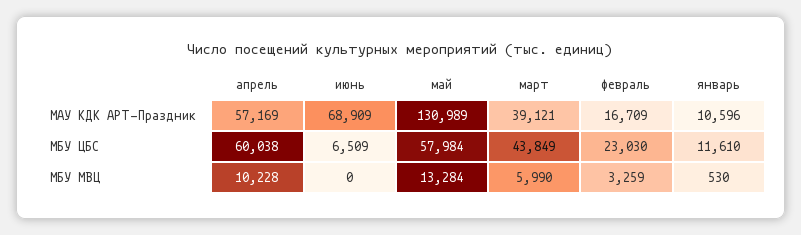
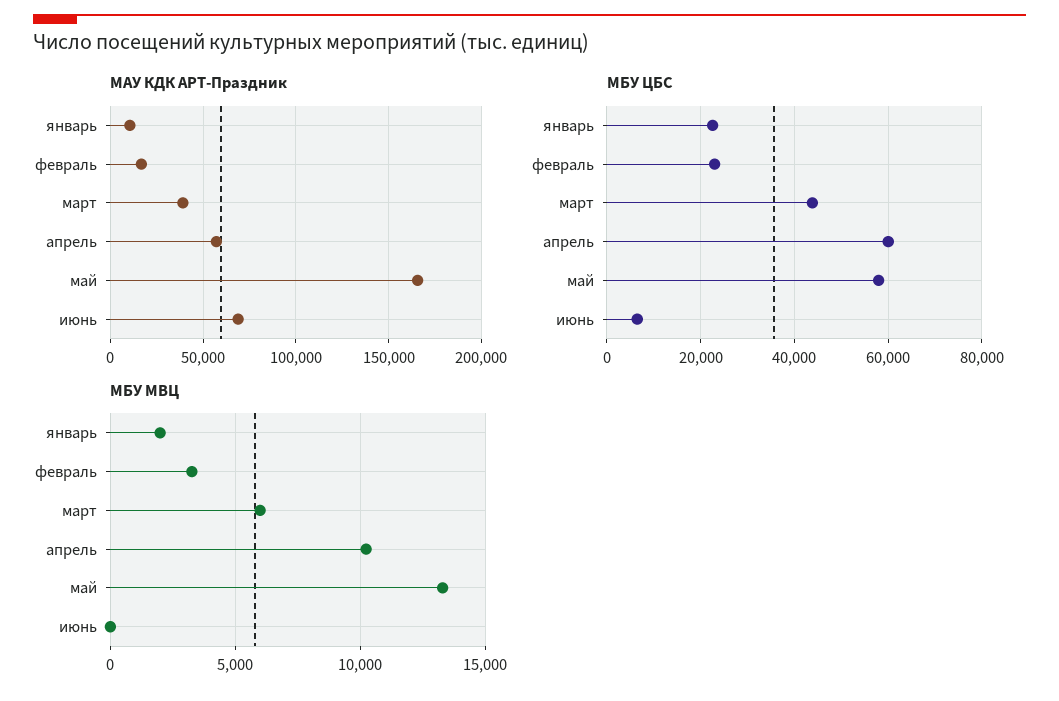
  {
    "МАУ КДК АРТ-Праздник": {
      "апрель": 57169,
      "июнь": 68909,
-     "май": 130989,
+     "май": 165000,
      "март": 39121,
      "февраль": 16709,
      "январь": 10596
    },
    "МБУ ЦБС": {
      "апрель": 60038,
      "июнь": 6509,
      "май": 57984,
      "март": 43849,
      "февраль": 23030,
-     "январь": 11610
+     "январь": 22000
    },
    "МБУ МВЦ": {
      "апрель": 10228,
      "июнь": 0,
      "май": 13284,
      "март": 5990,
      "февраль": 3259,
-     "январь": 530
+     "январь": 2000
    }
  }

